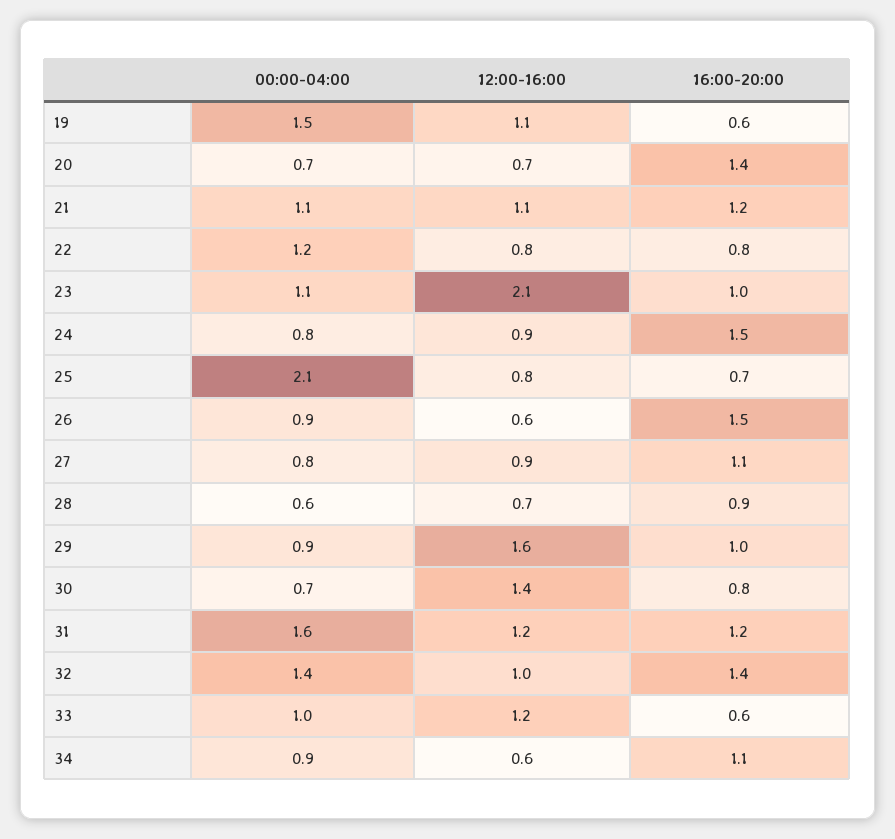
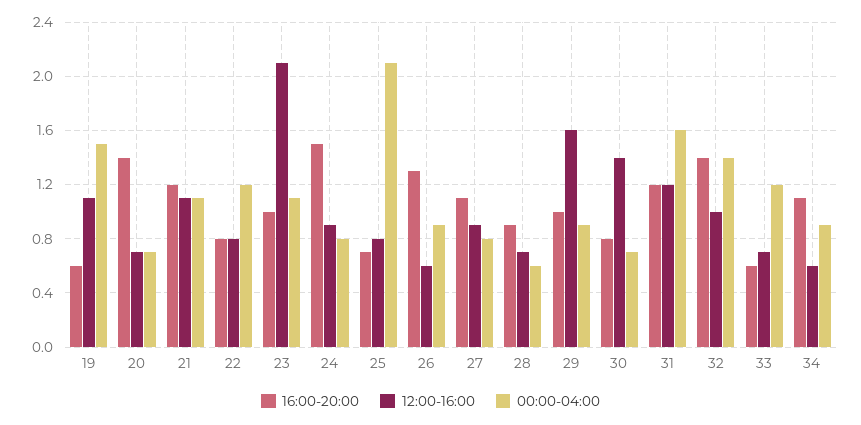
  {
    "00:00-04:00": {
      "19": 1.5,
      "20": 0.7,
      "21": 1.1,
      "22": 1.2,
      "23": 1.1,
      "24": 0.8,
      "25": 2.1,
      "26": 0.9,
      "27": 0.8,
      "28": 0.6,
      "29": 0.9,
      "30": 0.7,
      "31": 1.6,
      "32": 1.4,
-     "33": 1,
+     "33": 1.2,
      "34": 0.9
    },
    "12:00-16:00": {
      "19": 1.1,
      "20": 0.7,
      "21": 1.1,
      "22": 0.8,
      "23": 2.1,
      "24": 0.9,
      "25": 0.8,
      "26": 0.6,
      "27": 0.9,
      "28": 0.7,
      "29": 1.6,
      "30": 1.4,
      "31": 1.2,
      "32": 1,
-     "33": 1.2,
+     "33": 0.7,
      "34": 0.6
    },
    "16:00-20:00": {
      "19": 0.6,
      "20": 1.4,
      "21": 1.2,
      "22": 0.8,
      "23": 1,
      "24": 1.5,
      "25": 0.7,
-     "26": 1.5,
+     "26": 1.3,
      "27": 1.1,
      "28": 0.9,
      "29": 1,
      "30": 0.8,
      "31": 1.2,
      "32": 1.4,
      "33": 0.6,
      "34": 1.1
    }
  }

